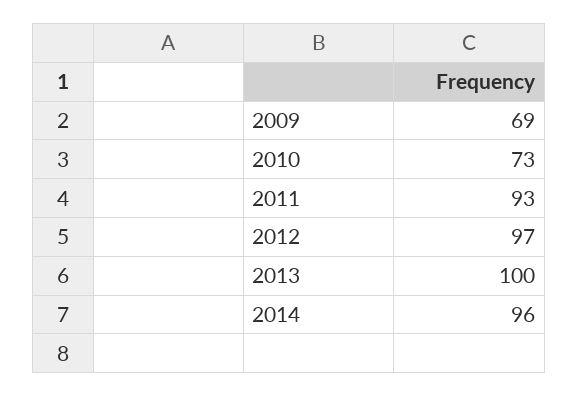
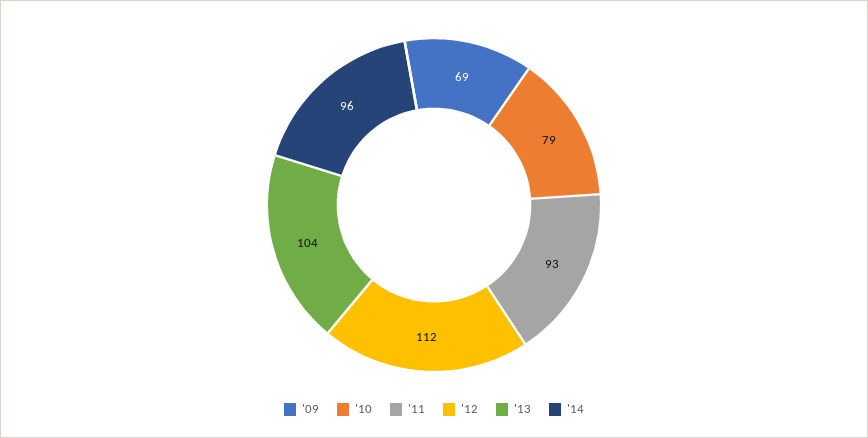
  {
    "2009": 69,
-   "2010": 73,
+   "2010": 79,
    "2011": 93,
-   "2012": 97,
+   "2012": 112,
-   "2013": 100,
+   "2013": 104,
    "2014": 96
  }

